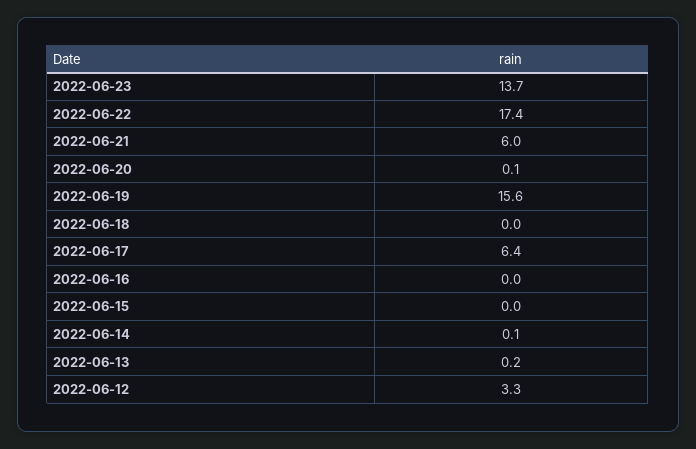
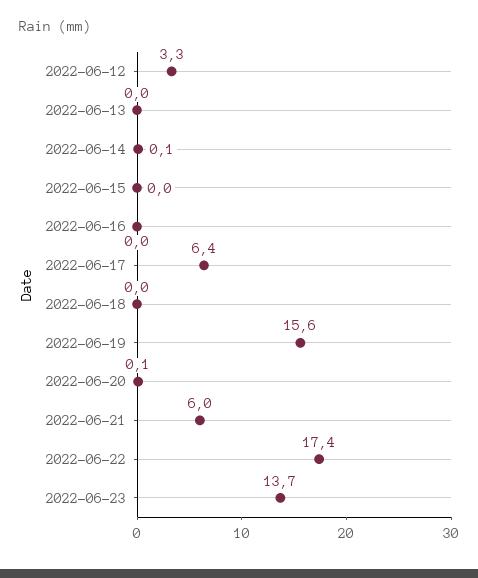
  {
    "2022-06-23": 13.7,
    "2022-06-22": 17.4,
    "2022-06-21": 6,
    "2022-06-20": 0.1,
    "2022-06-19": 15.6,
    "2022-06-18": 0,
    "2022-06-17": 6.4,
    "2022-06-16": 0,
    "2022-06-15": 0,
    "2022-06-14": 0.1,
-   "2022-06-13": 0.2,
+   "2022-06-13": 0,
    "2022-06-12": 3.3
  }

